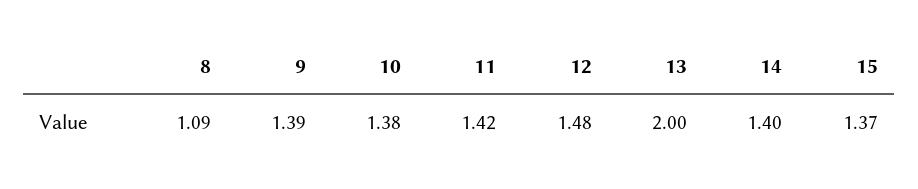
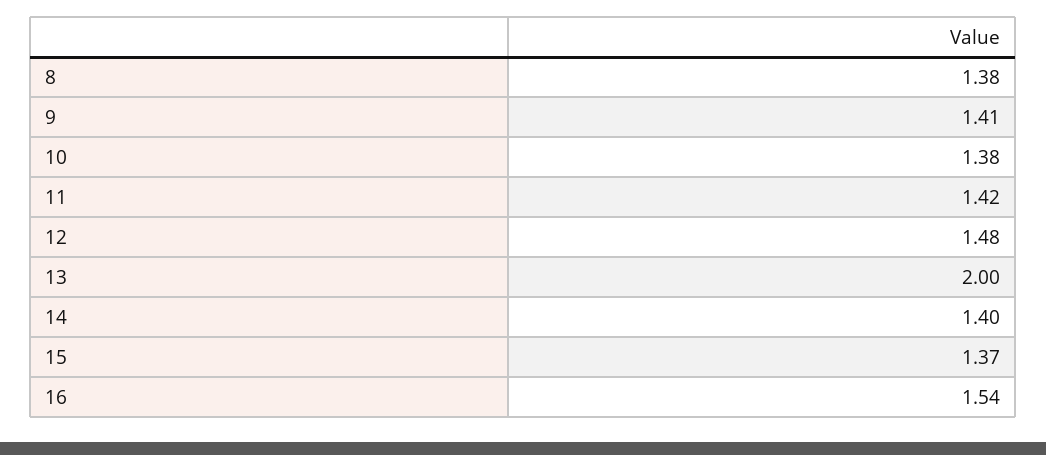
  {
-   "8": 1.09,
+   "8": 1.38,
-   "9": 1.39,
+   "9": 1.41,
    "10": 1.38,
    "11": 1.42,
    "12": 1.48,
    "13": 2,
    "14": 1.4,
-   "15": 1.37
+   "15": 1.37,
+   "16": 1.54
  }

